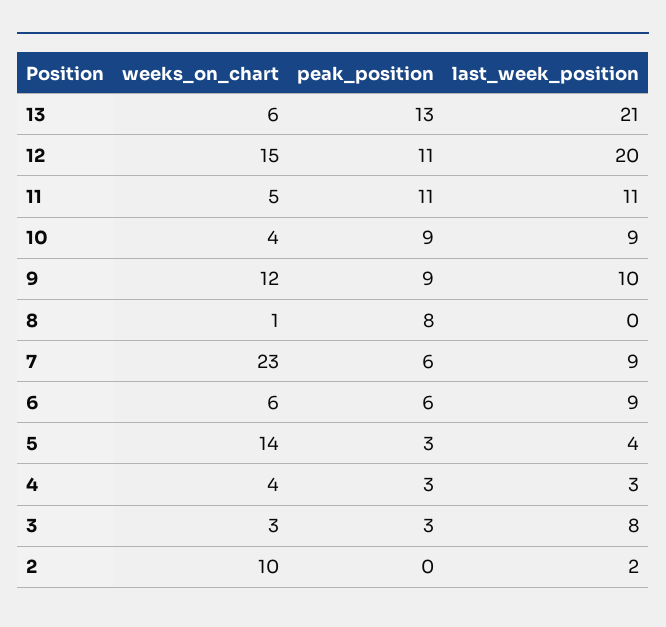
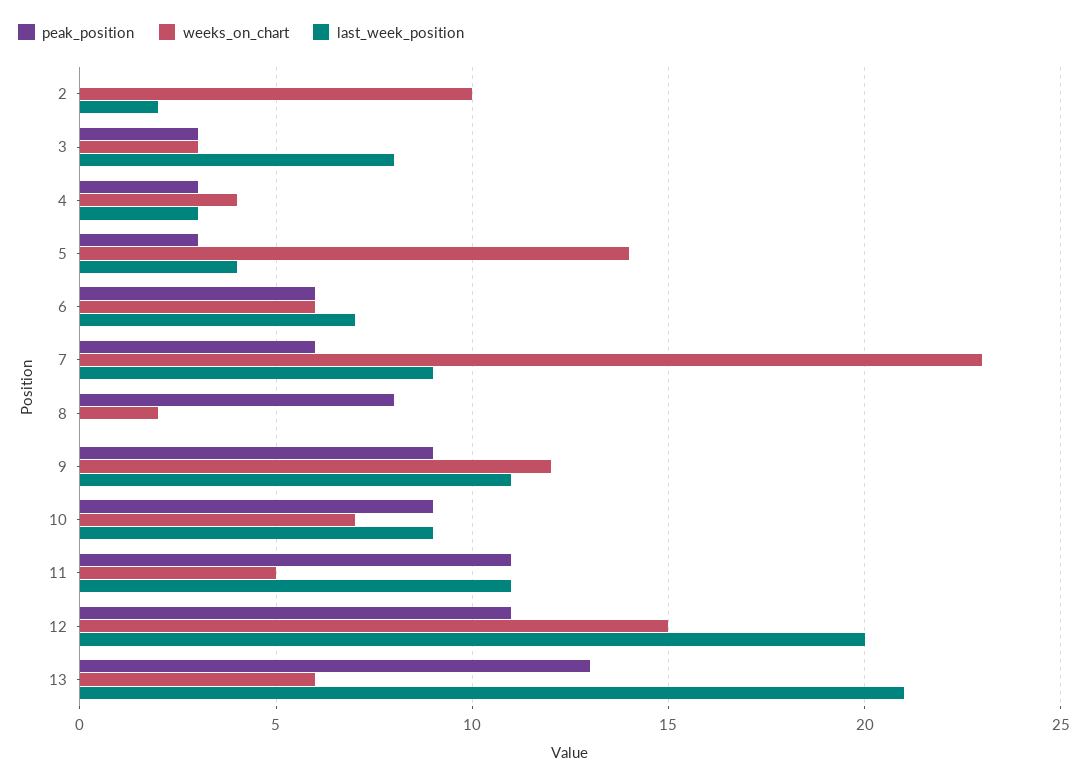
  {
    "weeks_on_chart": {
      "13": 6,
      "12": 15,
      "11": 5,
-     "10": 4,
+     "10": 7,
      "9": 12,
-     "8": 1,
+     "8": 2,
      "7": 23,
      "6": 6,
      "5": 14,
      "4": 4,
      "3": 3,
      "2": 10
    },
    "peak_position": {
      "13": 13,
      "12": 11,
      "11": 11,
      "10": 9,
      "9": 9,
      "8": 8,
      "7": 6,
      "6": 6,
      "5": 3,
      "4": 3,
      "3": 3,
      "2": 0
    },
    "last_week_position": {
      "13": 21,
      "12": 20,
      "11": 11,
      "10": 9,
-     "9": 10,
+     "9": 11,
      "8": 0,
      "7": 9,
-     "6": 9,
+     "6": 7,
      "5": 4,
      "4": 3,
      "3": 8,
      "2": 2
    }
  }

